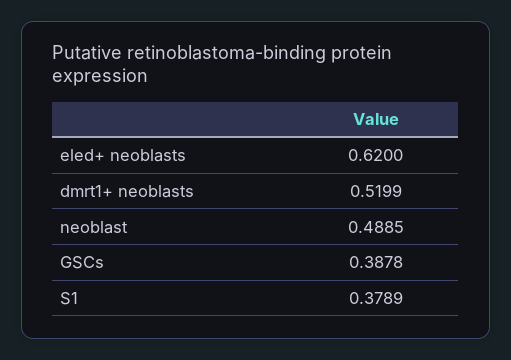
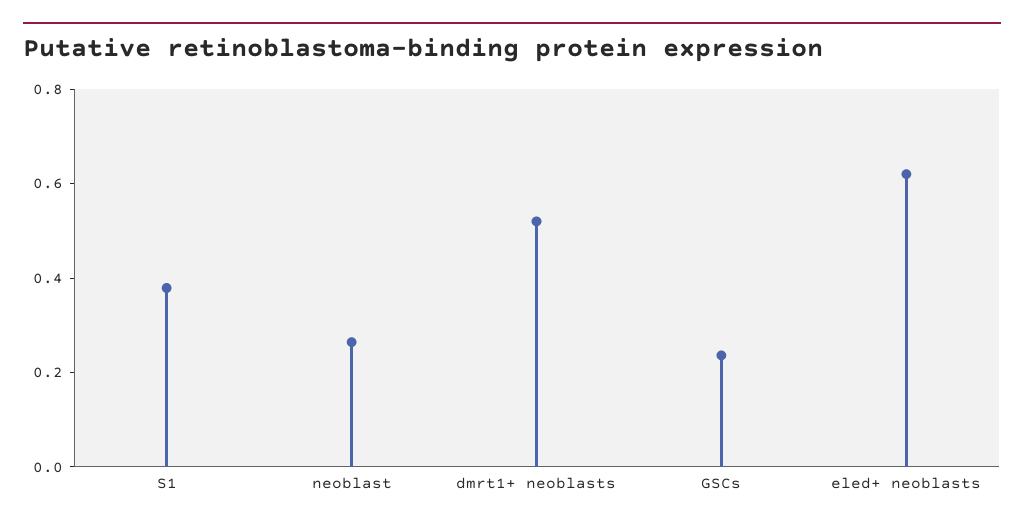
  {
    "eled+ neoblasts": 0.62,
    "dmrt1+ neoblasts": 0.5199,
-   "neoblast": 0.4885,
+   "neoblast": 0.25,
-   "GSCs": 0.3878,
+   "GSCs": 0.25,
    "S1": 0.3789
  }

